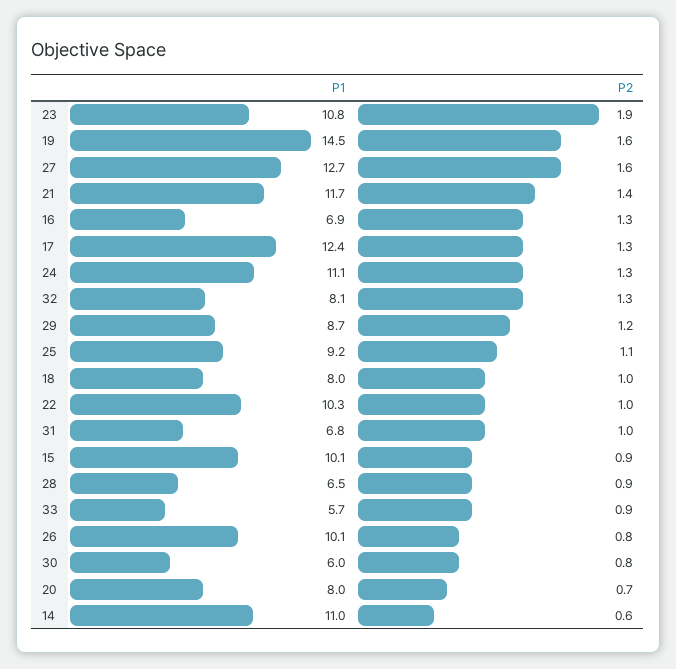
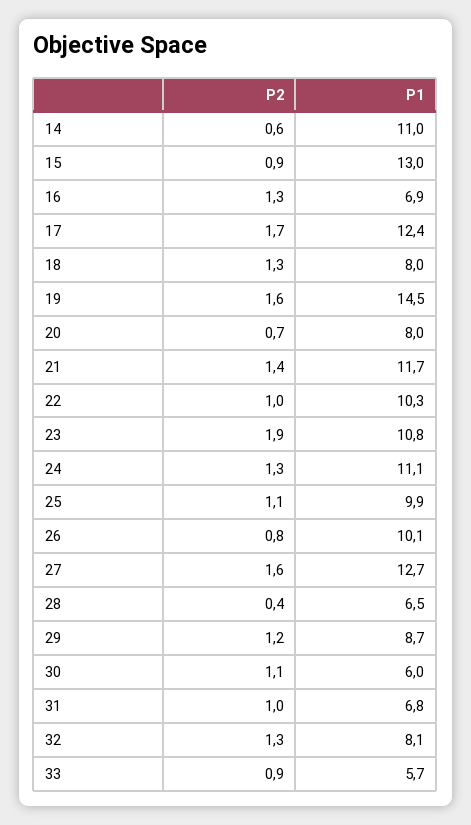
  {
    "P1": {
      "23": 10.8,
      "19": 14.5,
      "27": 12.7,
      "21": 11.7,
      "16": 6.9,
      "17": 12.4,
      "24": 11.1,
      "32": 8.1,
      "29": 8.7,
-     "25": 9.2,
+     "25": 9.9,
      "18": 8,
      "22": 10.3,
      "31": 6.8,
-     "15": 10.1,
+     "15": 13,
      "28": 6.5,
      "33": 5.7,
      "26": 10.1,
      "30": 6,
      "20": 8,
      "14": 11
    },
    "P2": {
      "23": 1.9,
      "19": 1.6,
      "27": 1.6,
      "21": 1.4,
      "16": 1.3,
-     "17": 1.3,
+     "17": 1.7,
      "24": 1.3,
      "32": 1.3,
      "29": 1.2,
      "25": 1.1,
-     "18": 1,
+     "18": 1.3,
      "22": 1,
      "31": 1,
      "15": 0.9,
-     "28": 0.9,
+     "28": 0.4,
      "33": 0.9,
      "26": 0.8,
-     "30": 0.8,
+     "30": 1.1,
      "20": 0.7,
      "14": 0.6
    }
  }

